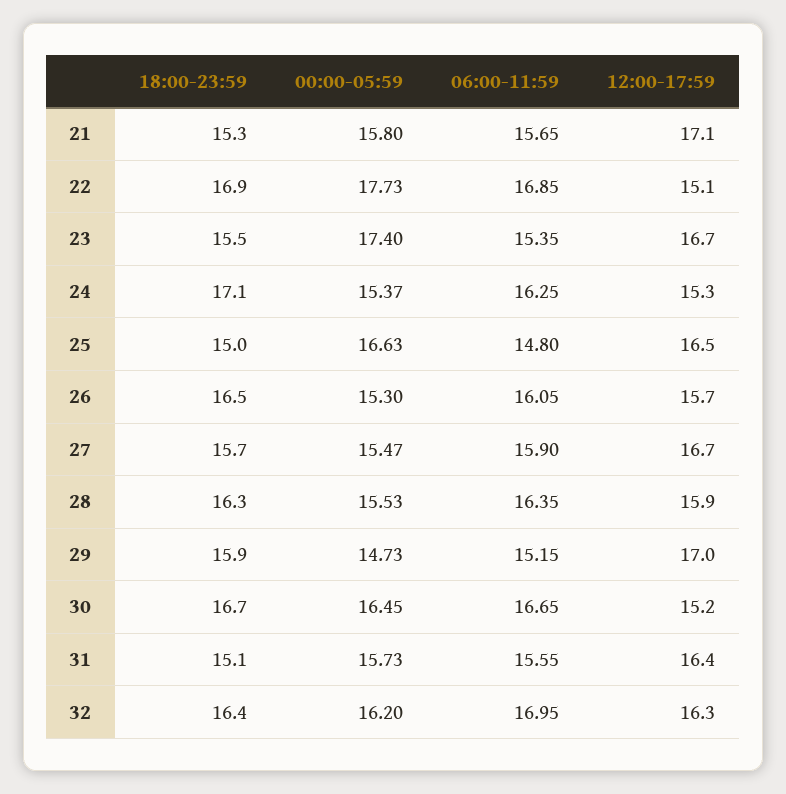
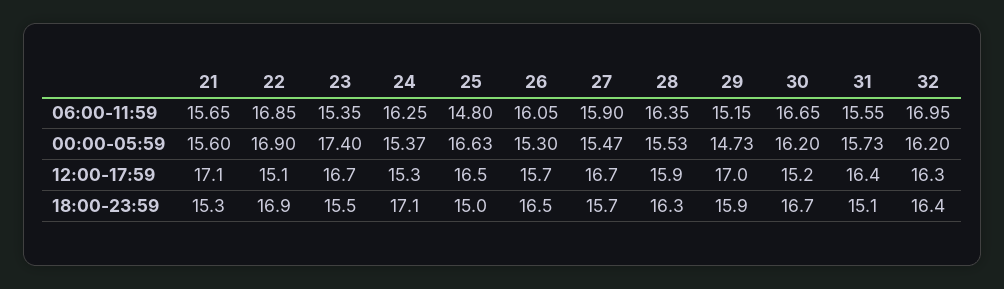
  {
    "18:00-23:59": {
      "21": 15.3,
      "22": 16.9,
      "23": 15.5,
      "24": 17.1,
      "25": 15,
      "26": 16.5,
      "27": 15.7,
      "28": 16.3,
      "29": 15.9,
      "30": 16.7,
      "31": 15.1,
      "32": 16.4
    },
    "00:00-05:59": {
-     "21": 15.8,
+     "21": 15.6,
-     "22": 17.73,
+     "22": 16.9,
      "23": 17.4,
      "24": 15.37,
      "25": 16.63,
      "26": 15.3,
      "27": 15.47,
      "28": 15.53,
      "29": 14.73,
-     "30": 16.45,
+     "30": 16.2,
      "31": 15.73,
      "32": 16.2
    },
    "06:00-11:59": {
      "21": 15.65,
      "22": 16.85,
      "23": 15.35,
      "24": 16.25,
      "25": 14.8,
      "26": 16.05,
      "27": 15.9,
      "28": 16.35,
      "29": 15.15,
      "30": 16.65,
      "31": 15.55,
      "32": 16.95
    },
    "12:00-17:59": {
      "21": 17.1,
      "22": 15.1,
      "23": 16.7,
      "24": 15.3,
      "25": 16.5,
      "26": 15.7,
      "27": 16.7,
      "28": 15.9,
      "29": 17,
      "30": 15.2,
      "31": 16.4,
      "32": 16.3
    }
  }

